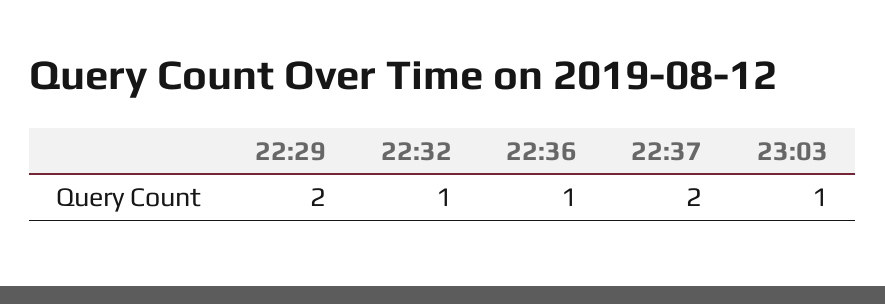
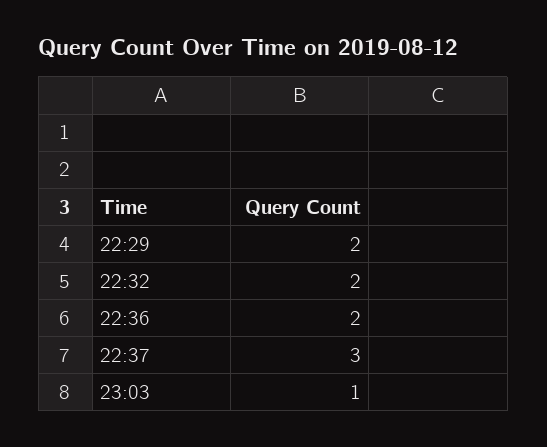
  {
    "22:29": 2,
-   "22:32": 1,
+   "22:32": 2,
-   "22:36": 1,
+   "22:36": 2,
-   "22:37": 2,
+   "22:37": 3,
    "23:03": 1
  }

